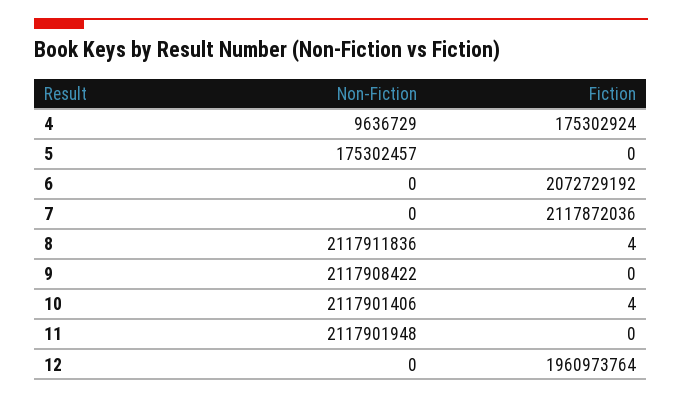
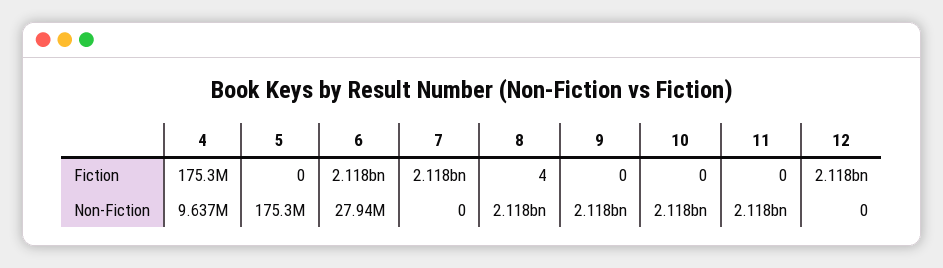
  {
    "Non-Fiction": {
      "4": 9636729,
      "5": 175302457,
-     "6": 0,
+     "6": 27940000,
      "7": 0,
      "8": 2117911836,
      "9": 2117908422,
      "10": 2117901406,
      "11": 2117901948,
      "12": 0
    },
    "Fiction": {
      "4": 175302924,
      "5": 0,
-     "6": 2072729192,
+     "6": 2118000000,
      "7": 2117872036,
      "8": 4,
      "9": 0,
-     "10": 4,
+     "10": 0,
      "11": 0,
-     "12": 1960973764
+     "12": 2118000000
    }
  }

